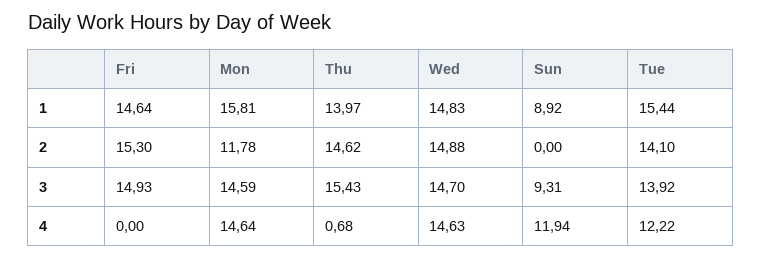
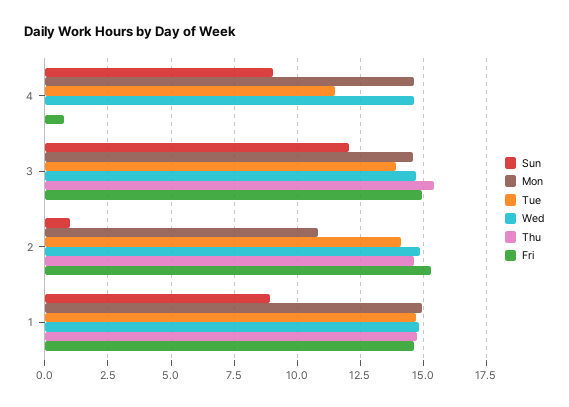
  {
    "Fri": {
      "1": 14.64,
      "2": 15.3,
      "3": 14.93,
-     "4": 0
+     "4": 0.75
    },
    "Mon": {
-     "1": 15.81,
+     "1": 15,
-     "2": 11.78,
+     "2": 10.75,
      "3": 14.59,
      "4": 14.64
    },
    "Thu": {
-     "1": 13.97,
+     "1": 14.75,
      "2": 14.62,
      "3": 15.43,
-     "4": 0.68
+     "4": 0
    },
    "Wed": {
      "1": 14.83,
      "2": 14.88,
      "3": 14.7,
      "4": 14.63
    },
    "Sun": {
      "1": 8.92,
-     "2": 0,
+     "2": 1,
-     "3": 9.31,
+     "3": 12,
-     "4": 11.94
+     "4": 9
    },
    "Tue": {
-     "1": 15.44,
+     "1": 14.75,
      "2": 14.1,
      "3": 13.92,
-     "4": 12.22
+     "4": 11.5
    }
  }

